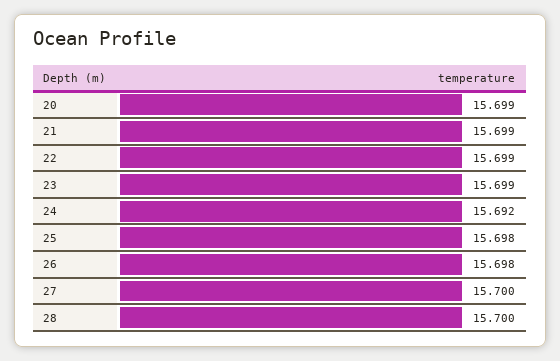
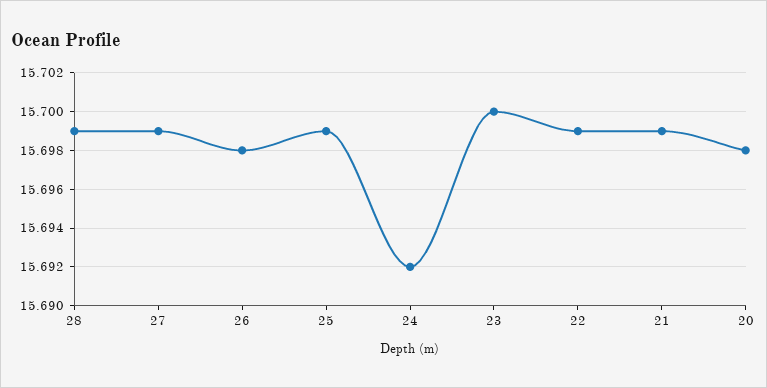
  {
-   "20": 15.699,
+   "20": 15.698,
    "21": 15.699,
    "22": 15.699,
-   "23": 15.699,
+   "23": 15.7,
    "24": 15.692,
-   "25": 15.698,
+   "25": 15.699,
    "26": 15.698,
-   "27": 15.7,
+   "27": 15.699,
-   "28": 15.7
+   "28": 15.699
  }

